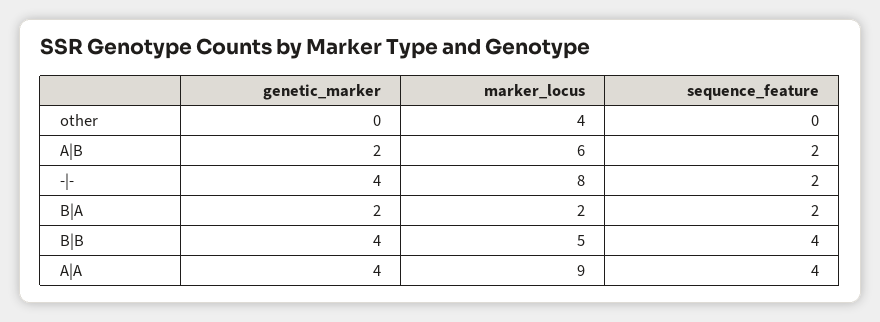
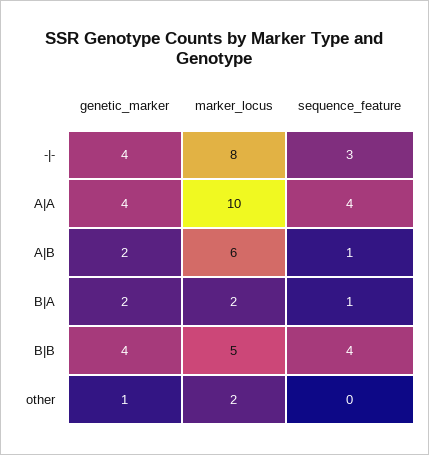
  {
    "genetic_marker": {
-     "other": 0,
+     "other": 1,
      "A|B": 2,
      "-|-": 4,
      "B|A": 2,
      "B|B": 4,
      "A|A": 4
    },
    "marker_locus": {
-     "other": 4,
+     "other": 2,
      "A|B": 6,
      "-|-": 8,
      "B|A": 2,
      "B|B": 5,
-     "A|A": 9
+     "A|A": 10
    },
    "sequence_feature": {
      "other": 0,
-     "A|B": 2,
+     "A|B": 1,
-     "-|-": 2,
+     "-|-": 3,
-     "B|A": 2,
+     "B|A": 1,
      "B|B": 4,
      "A|A": 4
    }
  }

